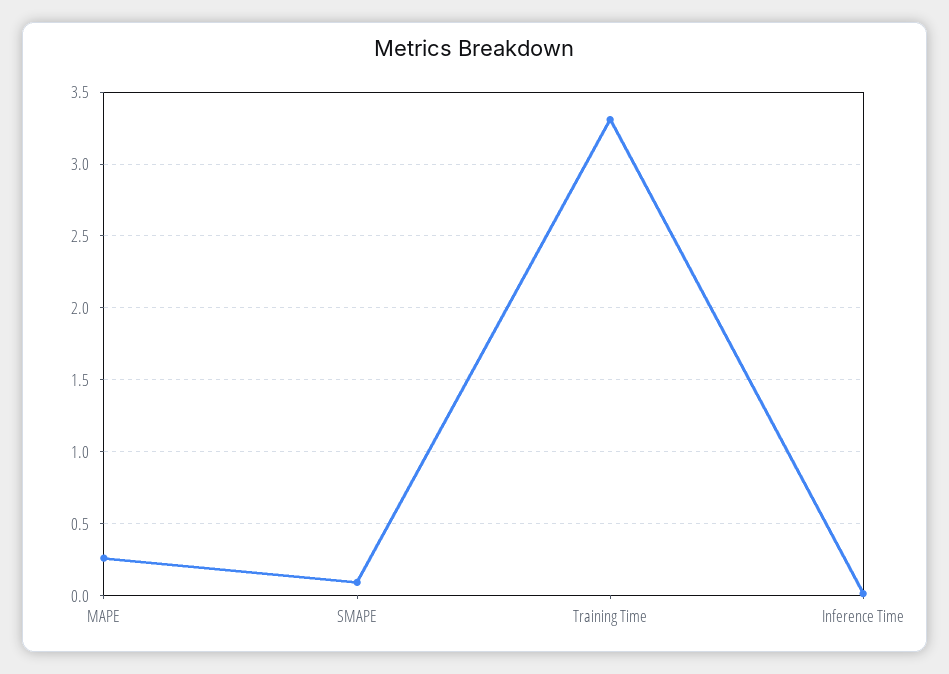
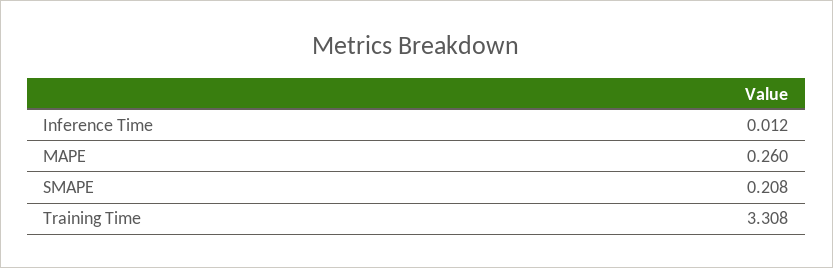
  {
    "MAPE": 0.26,
-   "SMAPE": 0.1,
+   "SMAPE": 0.208,
    "Training Time": 3.308,
    "Inference Time": 0.012
  }

